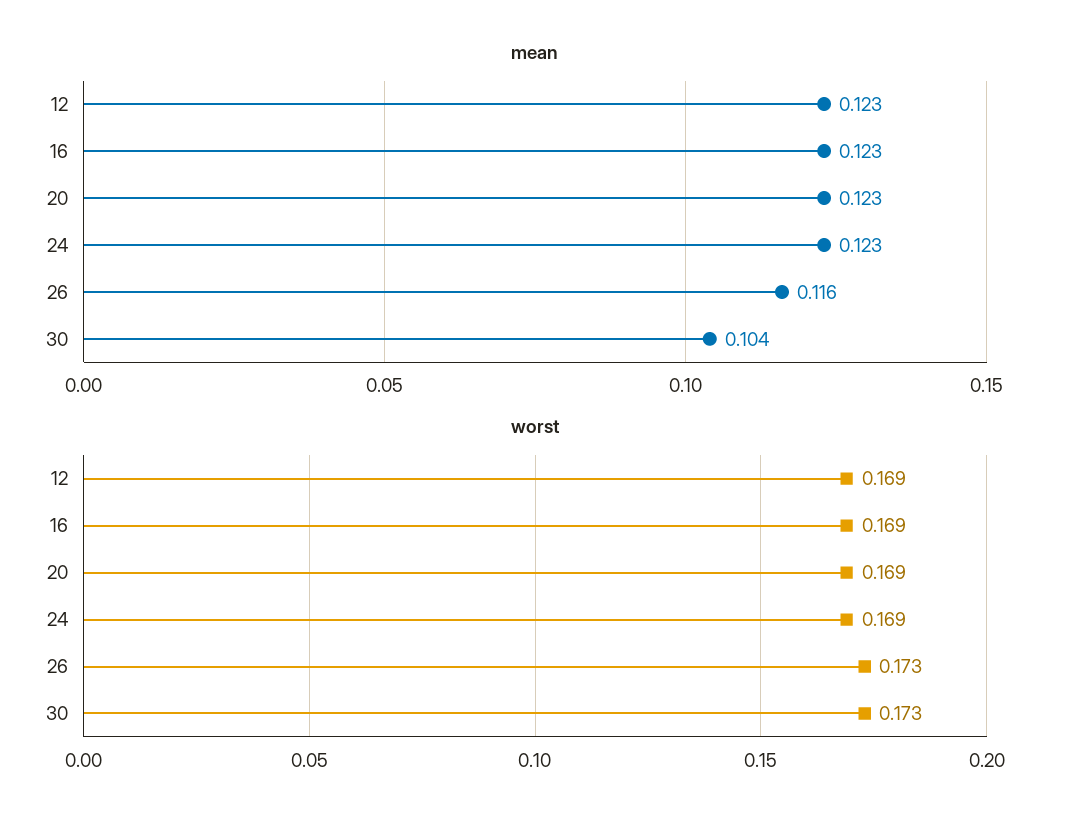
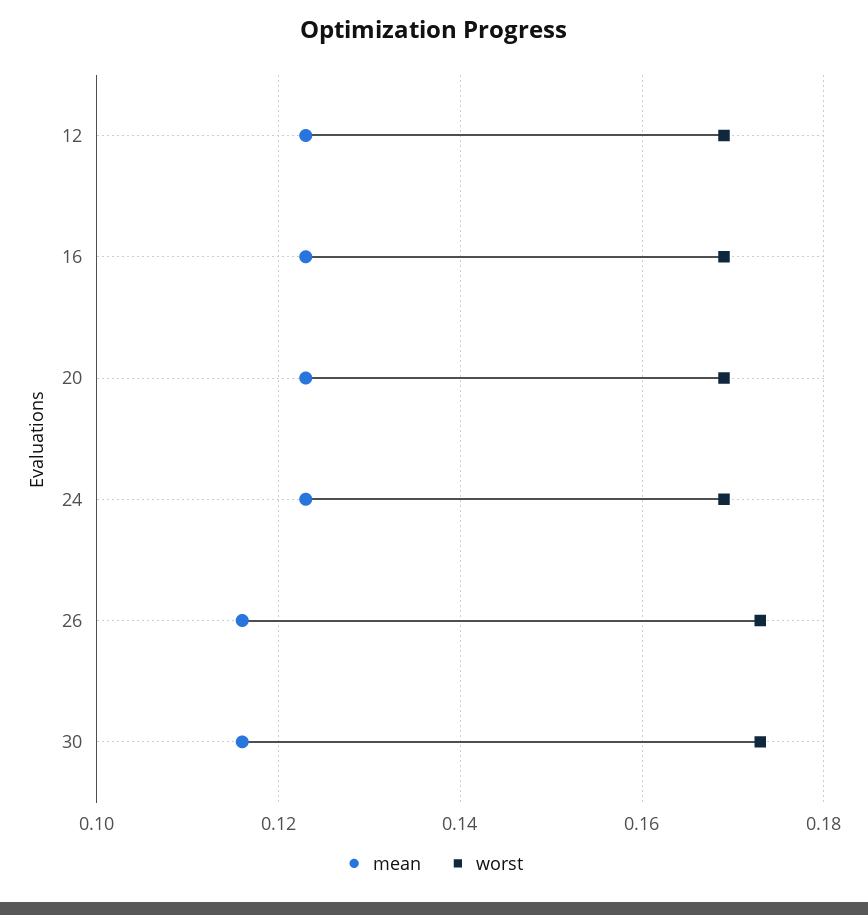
  {
    "mean": {
      "12": 0.123,
      "16": 0.123,
      "20": 0.123,
      "24": 0.123,
      "26": 0.116,
-     "30": 0.104
+     "30": 0.115
    },
    "worst": {
      "12": 0.169,
      "16": 0.169,
      "20": 0.169,
      "24": 0.169,
      "26": 0.173,
      "30": 0.173
    }
  }

